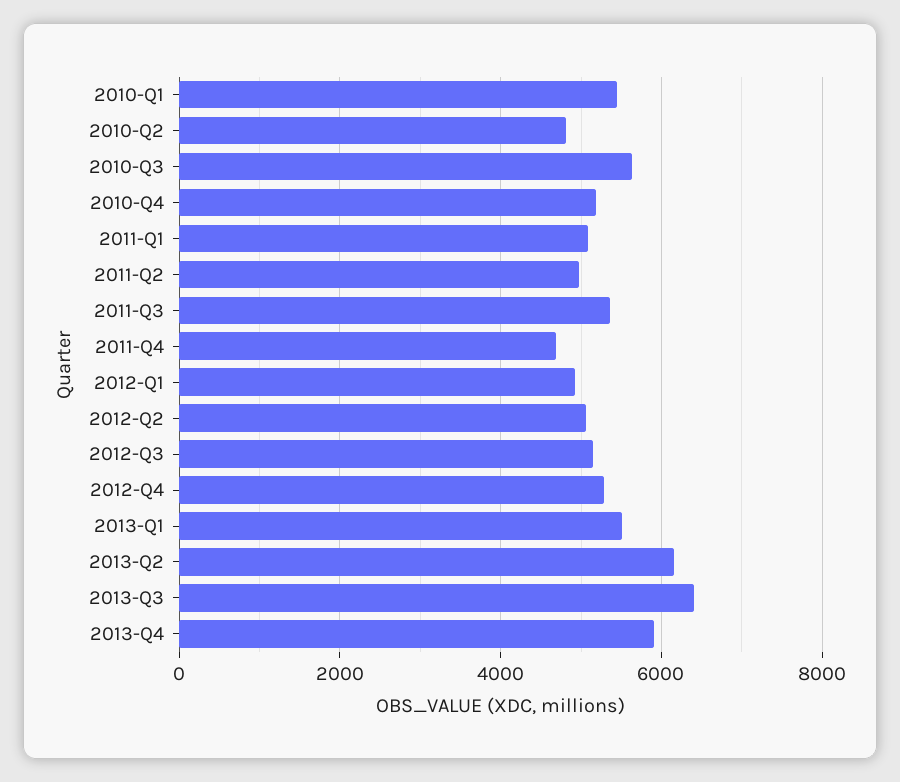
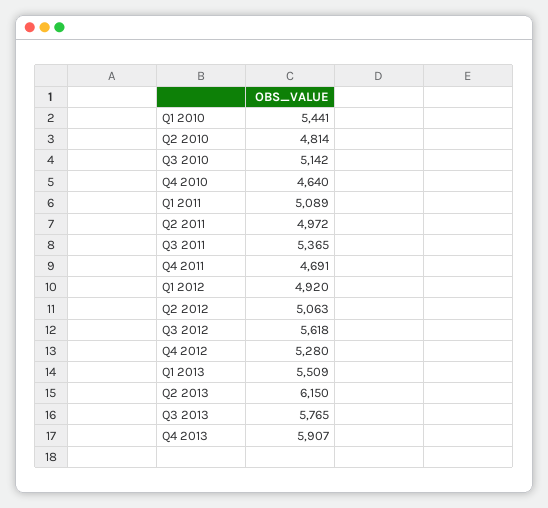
  {
    "2010-Q1": 5441,
    "2010-Q2": 4814,
-   "2010-Q3": 5600,
+   "2010-Q3": 5142,
-   "2010-Q4": 5200,
+   "2010-Q4": 4640,
    "2011-Q1": 5089,
    "2011-Q2": 4972,
    "2011-Q3": 5365,
    "2011-Q4": 4691,
    "2012-Q1": 4920,
    "2012-Q2": 5063,
-   "2012-Q3": 5200,
+   "2012-Q3": 5618,
    "2012-Q4": 5280,
    "2013-Q1": 5509,
    "2013-Q2": 6150,
-   "2013-Q3": 6400,
+   "2013-Q3": 5765,
    "2013-Q4": 5907
  }

